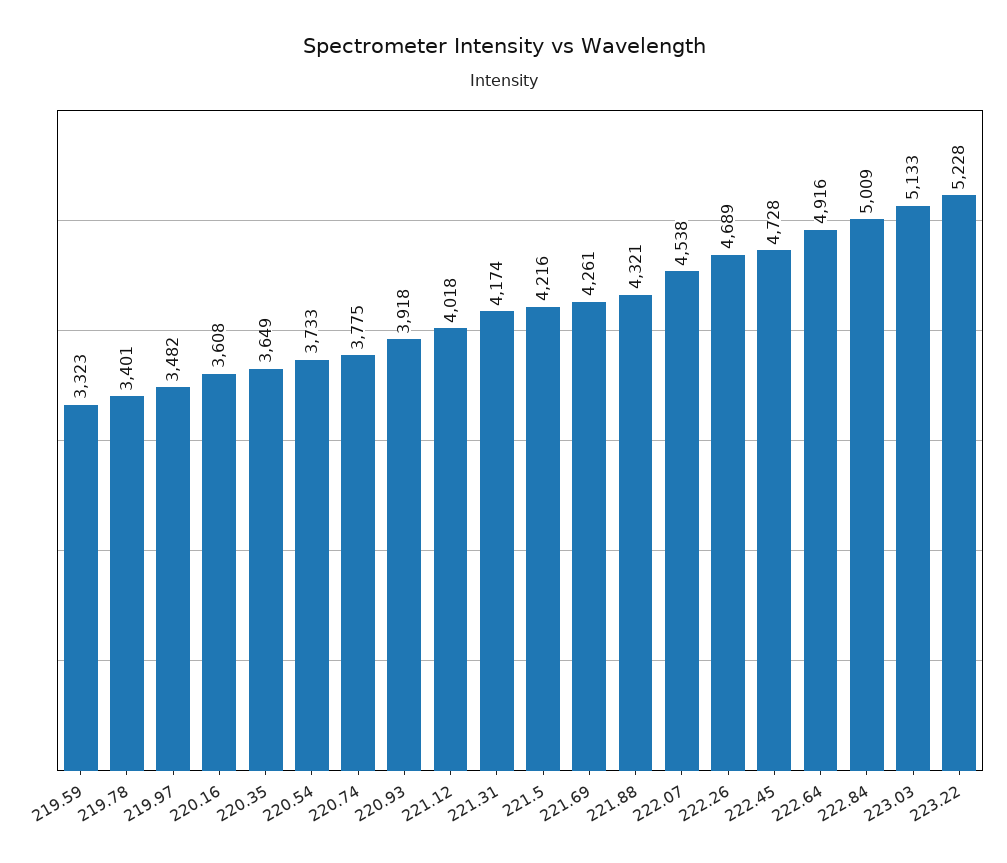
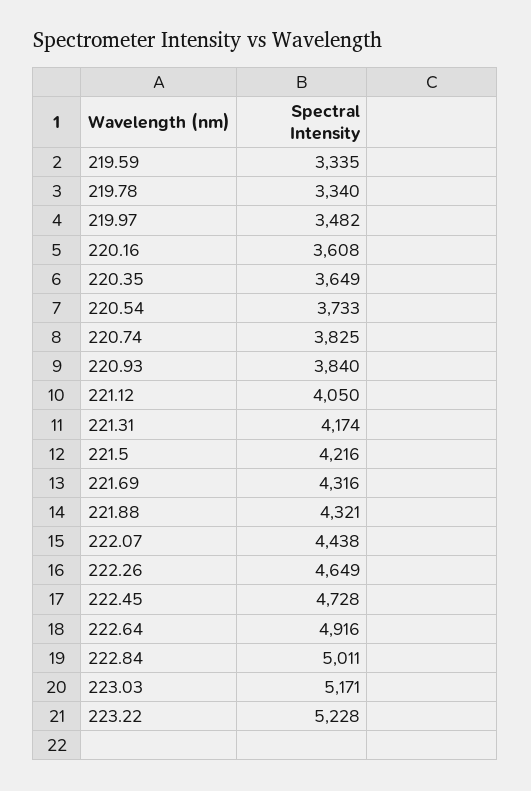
  {
-   "219.59": 3323,
+   "219.59": 3335,
-   "219.78": 3401,
+   "219.78": 3340,
    "219.97": 3482,
    "220.16": 3608,
    "220.35": 3649,
    "220.54": 3733,
-   "220.74": 3775,
+   "220.74": 3825,
-   "220.93": 3918,
+   "220.93": 3840,
-   "221.12": 4018,
+   "221.12": 4050,
    "221.31": 4174,
    "221.5": 4216,
-   "221.69": 4261,
+   "221.69": 4316,
    "221.88": 4321,
-   "222.07": 4538,
+   "222.07": 4438,
-   "222.26": 4689,
+   "222.26": 4649,
    "222.45": 4728,
    "222.64": 4916,
-   "222.84": 5009,
+   "222.84": 5011,
-   "223.03": 5133,
+   "223.03": 5171,
    "223.22": 5228
  }

